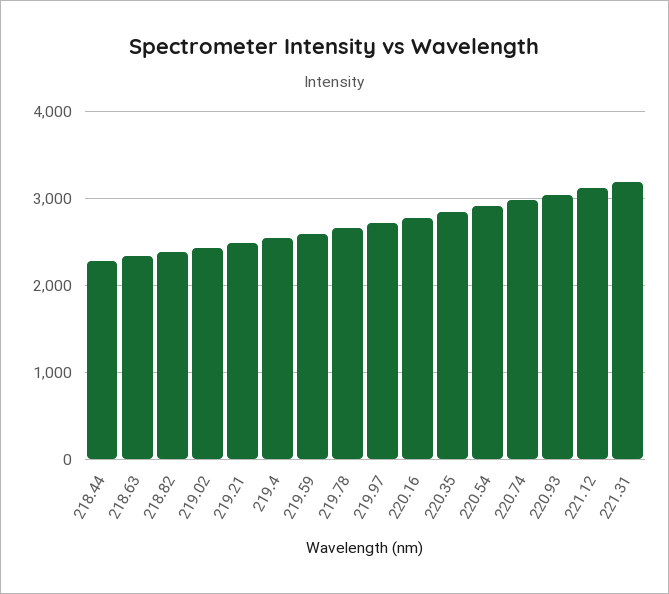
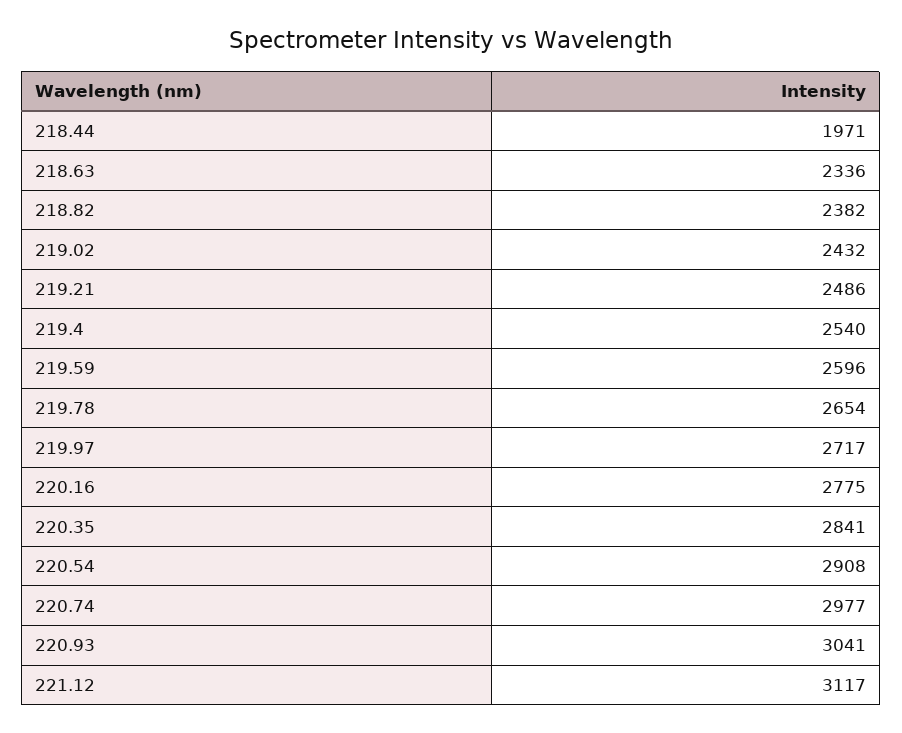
  {
-   "218.44": 2300,
+   "218.44": 1971,
    "218.63": 2336,
    "218.82": 2382,
    "219.02": 2432,
    "219.21": 2486,
    "219.4": 2540,
    "219.59": 2596,
    "219.78": 2654,
    "219.97": 2717,
    "220.16": 2775,
    "220.35": 2841,
    "220.54": 2908,
    "220.74": 2977,
    "220.93": 3041,
-   "221.12": 3117,
+   "221.12": 3117
-   "221.31": 3200
  }

